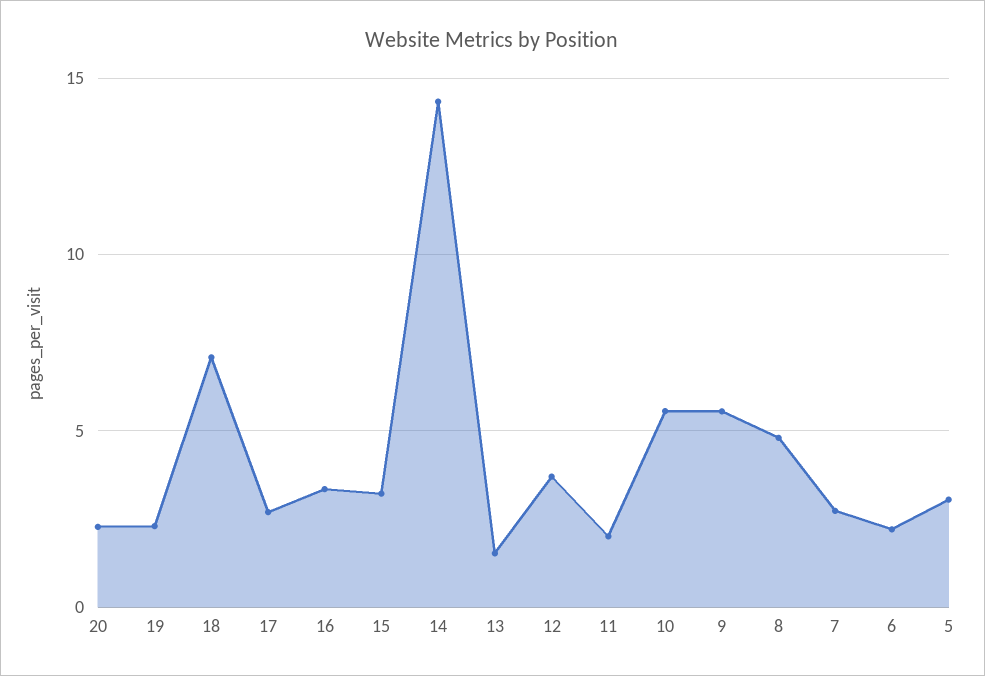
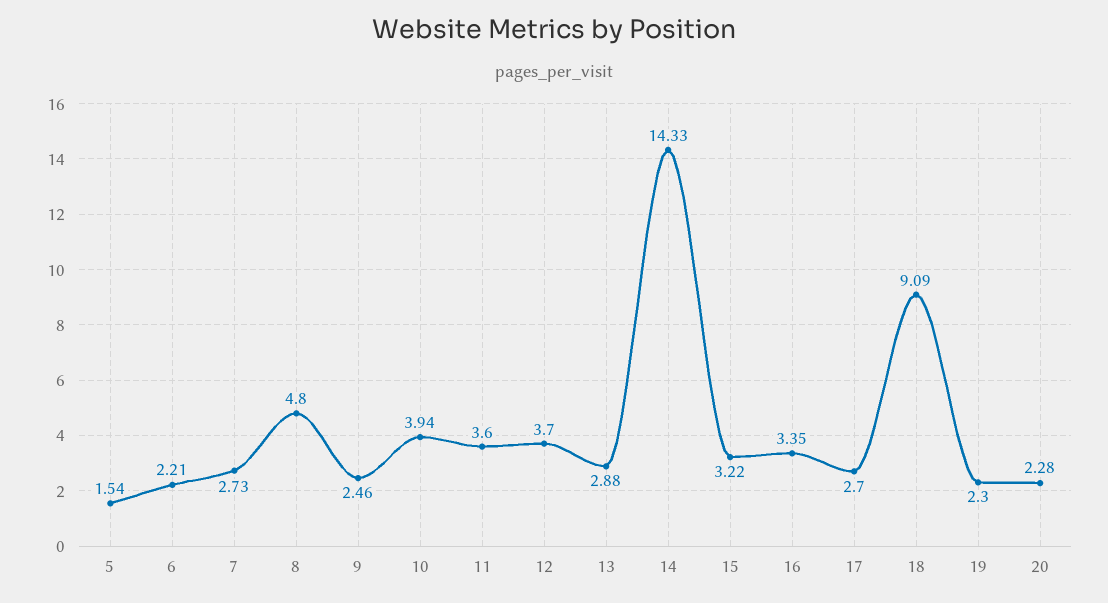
  {
    "20": 2.28,
    "19": 2.3,
-   "18": 7,
+   "18": 9.09,
    "17": 2.7,
    "16": 3.35,
    "15": 3.22,
    "14": 14.33,
-   "13": 1.5,
+   "13": 2.88,
    "12": 3.7,
-   "11": 2,
+   "11": 3.6,
-   "10": 5.5,
+   "10": 3.94,
-   "9": 5.5,
+   "9": 2.46,
    "8": 4.8,
    "7": 2.73,
    "6": 2.21,
-   "5": 3
+   "5": 1.54
  }

